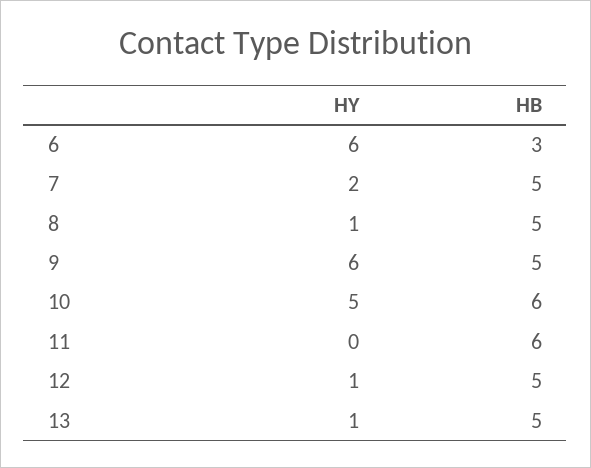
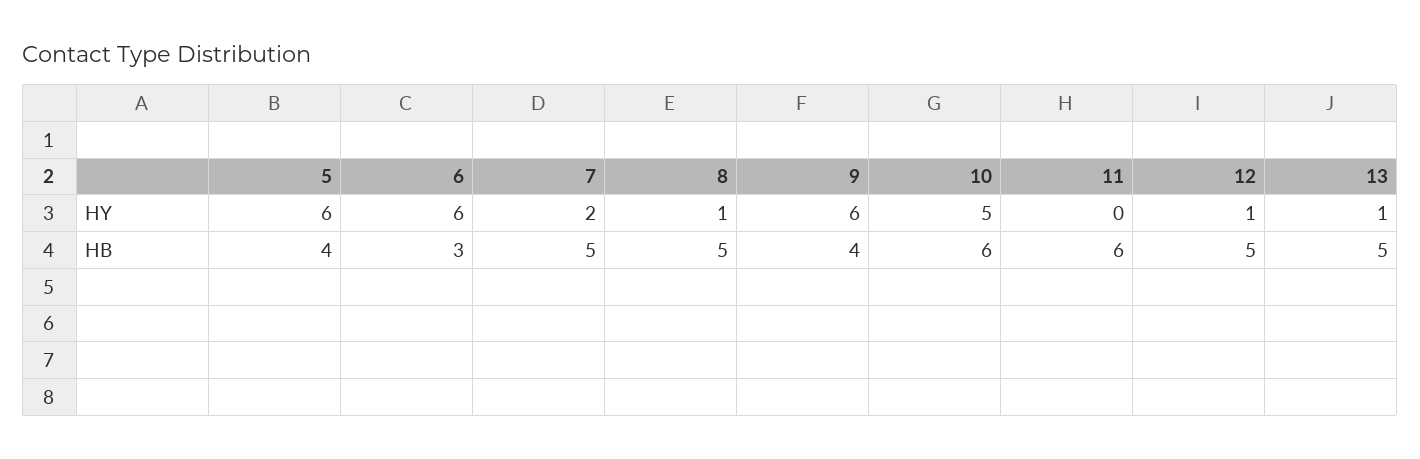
  {
    "HY": {
      "6": 6,
      "7": 2,
      "8": 1,
      "9": 6,
      "10": 5,
      "11": 0,
      "12": 1,
-     "13": 1
+     "13": 1,
+     "5": 6
    },
    "HB": {
      "6": 3,
      "7": 5,
      "8": 5,
-     "9": 5,
+     "9": 4,
      "10": 6,
      "11": 6,
      "12": 5,
-     "13": 5
+     "13": 5,
+     "5": 4
    }
  }

